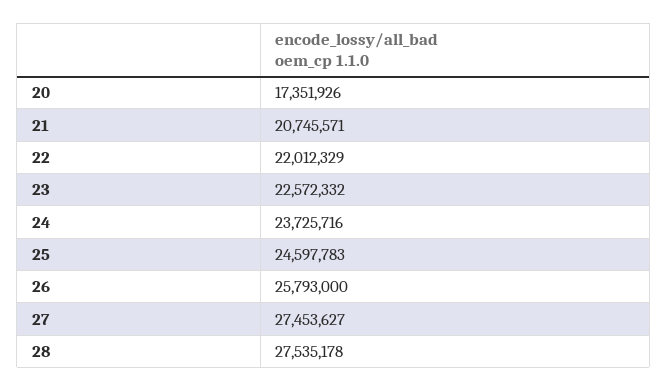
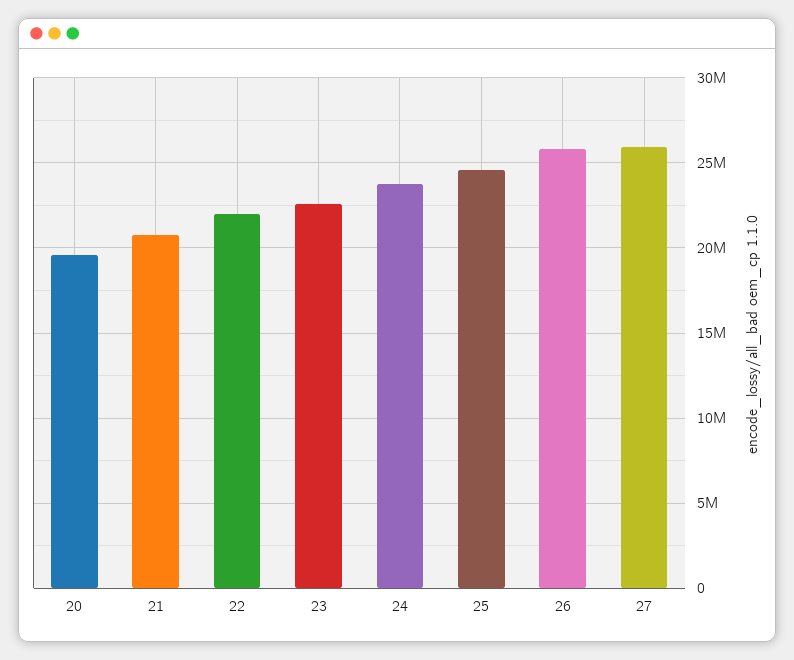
  {
-   "20": 17351926,
+   "20": 19500000,
    "21": 20745571,
    "22": 22012329,
    "23": 22572332,
    "24": 23725716,
    "25": 24597783,
    "26": 25793000,
-   "27": 27453627,
+   "27": 26000000
-   "28": 27535178
  }

